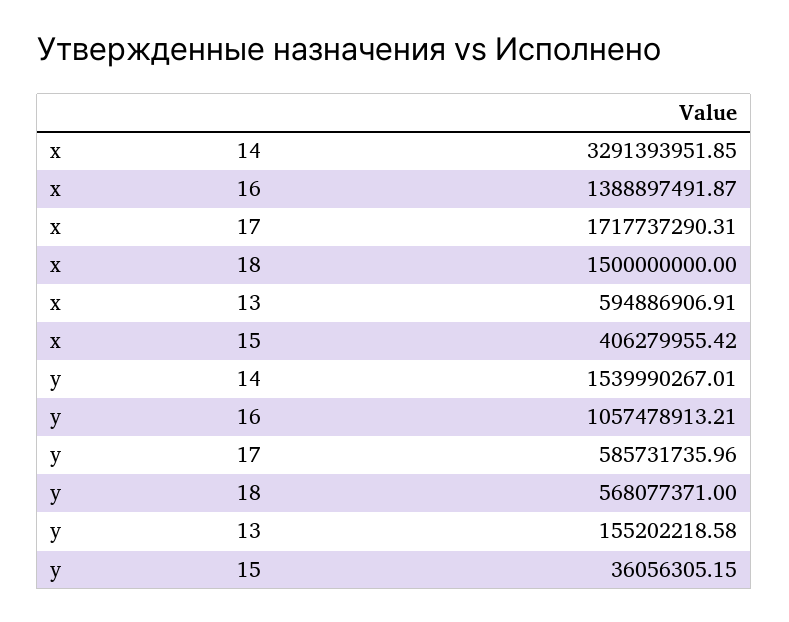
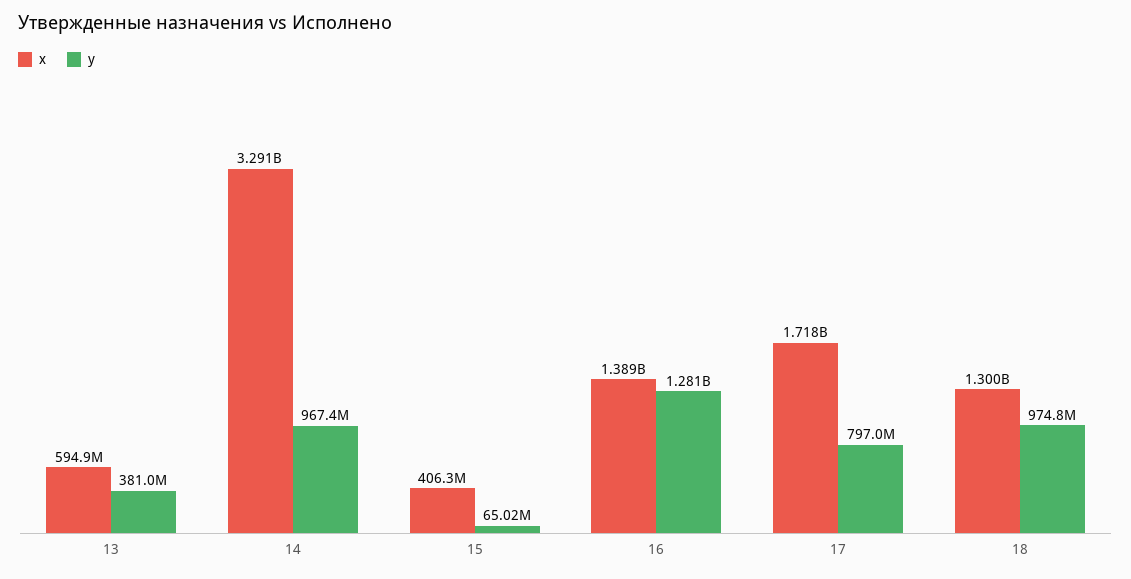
  {
    "x": {
      "14": 3291393951.85,
      "16": 1388897491.87,
      "17": 1717737290.31,
-     "18": 1500000000,
+     "18": 1300000000,
      "13": 594886906.91,
      "15": 406279955.42
    },
    "y": {
-     "14": 1539990267.01,
+     "14": 967400000,
-     "16": 1057478913.21,
+     "16": 1281000000,
-     "17": 585731735.96,
+     "17": 797000000,
-     "18": 568077371,
+     "18": 974800000,
-     "13": 155202218.58,
+     "13": 381000000,
-     "15": 36056305.15
+     "15": 65020000
    }
  }

